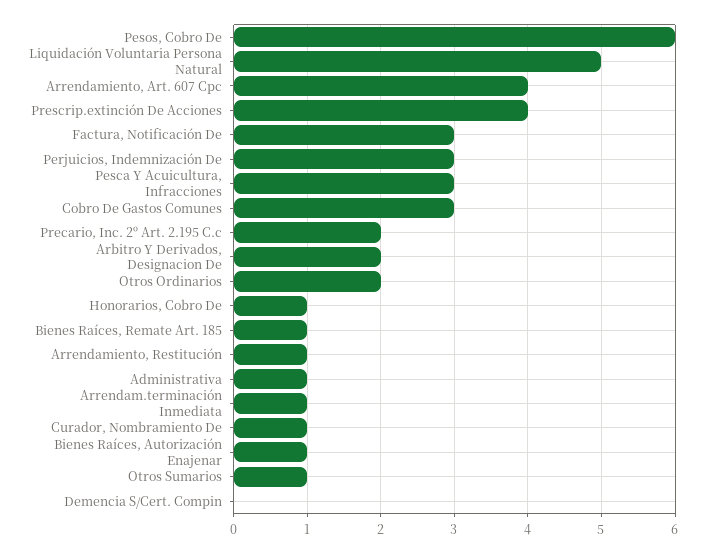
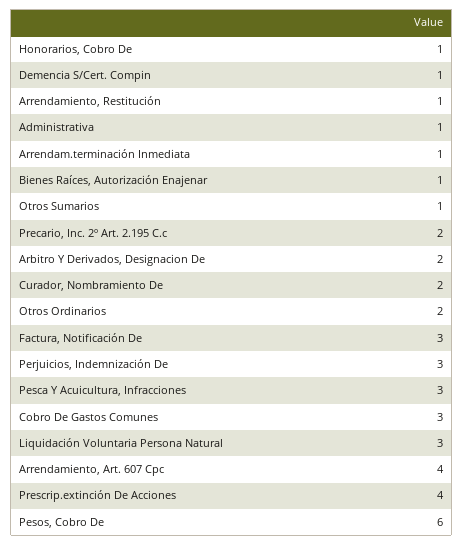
  {
    "Pesos, Cobro De": 6,
-   "Liquidación Voluntaria Persona Natural": 5,
+   "Liquidación Voluntaria Persona Natural": 3,
    "Arrendamiento, Art. 607 Cpc": 4,
    "Prescrip.extinción De Acciones": 4,
    "Factura, Notificación De": 3,
    "Perjuicios, Indemnización De": 3,
    "Pesca Y Acuicultura, Infracciones": 3,
    "Cobro De Gastos Comunes": 3,
    "Precario, Inc. 2º Art. 2.195 C.c": 2,
    "Arbitro Y Derivados, Designacion De": 2,
    "Otros Ordinarios": 2,
    "Honorarios, Cobro De": 1,
-   "Bienes Raíces, Remate Art. 185": 1,
    "Arrendamiento, Restitución": 1,
    "Administrativa": 1,
    "Arrendam.terminación Inmediata": 1,
-   "Curador, Nombramiento De": 1,
+   "Curador, Nombramiento De": 2,
    "Bienes Raíces, Autorización Enajenar": 1,
    "Otros Sumarios": 1,
-   "Demencia S/Cert. Compin": 0
+   "Demencia S/Cert. Compin": 1
  }

